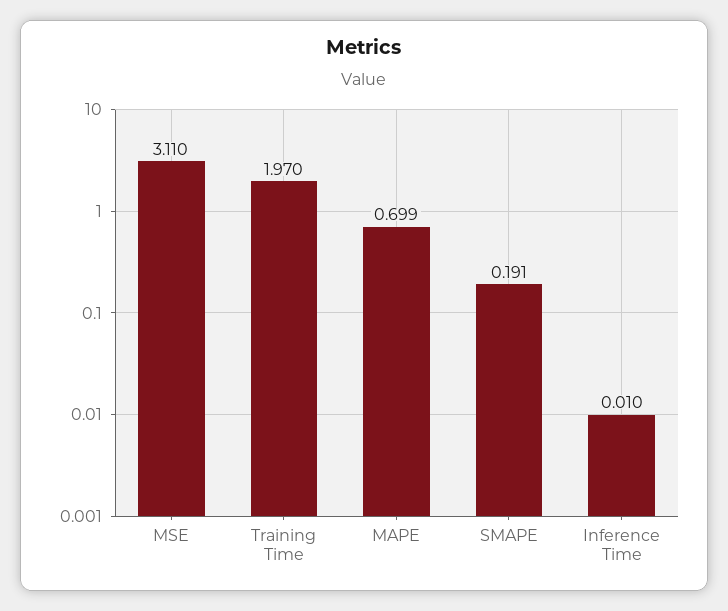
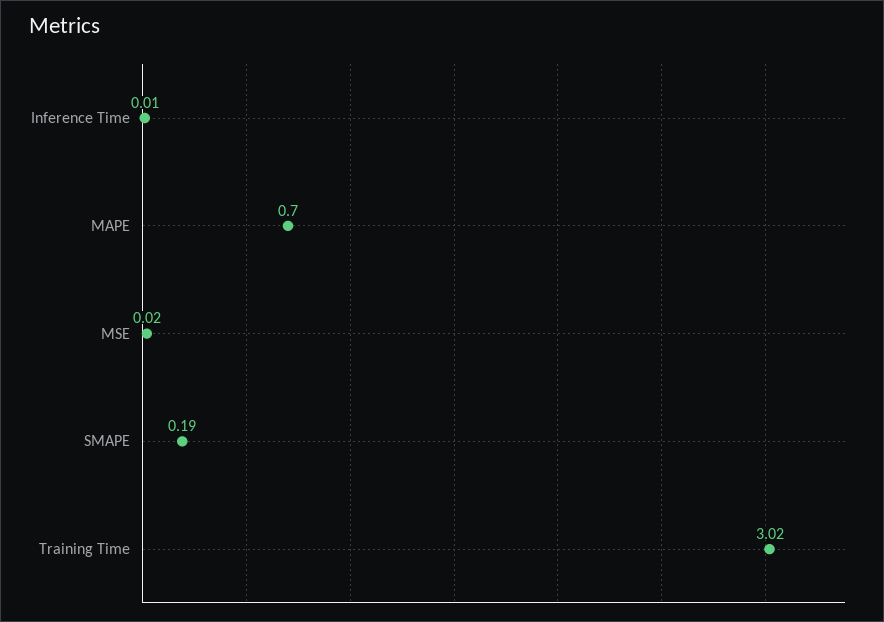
  {
-   "MSE": 3.11,
+   "MSE": 0.02,
-   "Training Time": 1.97,
+   "Training Time": 3.02,
    "MAPE": 0.699,
    "SMAPE": 0.191,
    "Inference Time": 0.01
  }

